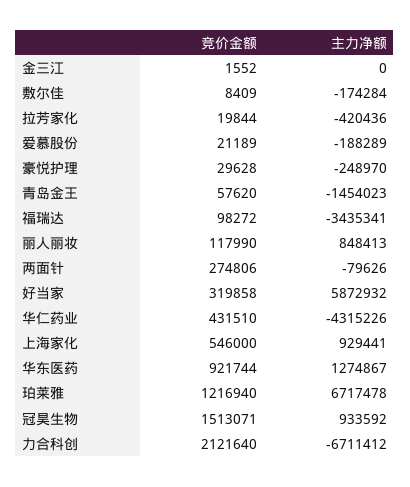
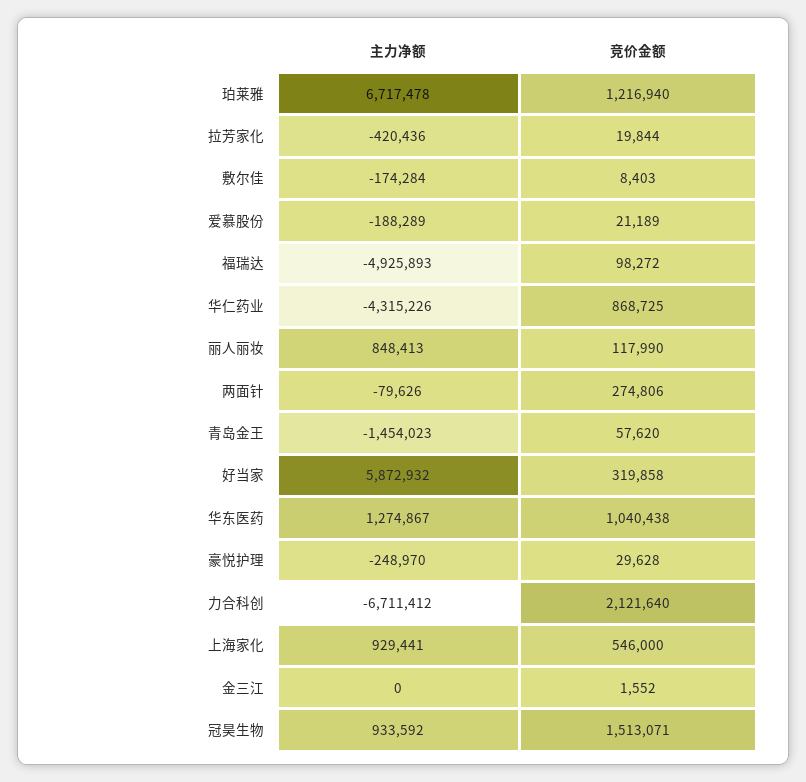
  {
    "竞价金额": {
      "金三江": 1552,
-     "敷尔佳": 8409,
+     "敷尔佳": 8403,
      "拉芳家化": 19844,
      "爱慕股份": 21189,
      "豪悦护理": 29628,
      "青岛金王": 57620,
      "福瑞达": 98272,
      "丽人丽妆": 117990,
      "两面针": 274806,
      "好当家": 319858,
-     "华仁药业": 431510,
+     "华仁药业": 868725,
      "上海家化": 546000,
-     "华东医药": 921744,
+     "华东医药": 1040438,
      "珀莱雅": 1216940,
      "冠昊生物": 1513071,
      "力合科创": 2121640
    },
    "主力净额": {
      "金三江": 0,
      "敷尔佳": -174284,
      "拉芳家化": -420436,
      "爱慕股份": -188289,
      "豪悦护理": -248970,
      "青岛金王": -1454023,
-     "福瑞达": -3435341,
+     "福瑞达": -4925893,
      "丽人丽妆": 848413,
      "两面针": -79626,
      "好当家": 5872932,
      "华仁药业": -4315226,
      "上海家化": 929441,
      "华东医药": 1274867,
      "珀莱雅": 6717478,
      "冠昊生物": 933592,
      "力合科创": -6711412
    }
  }

